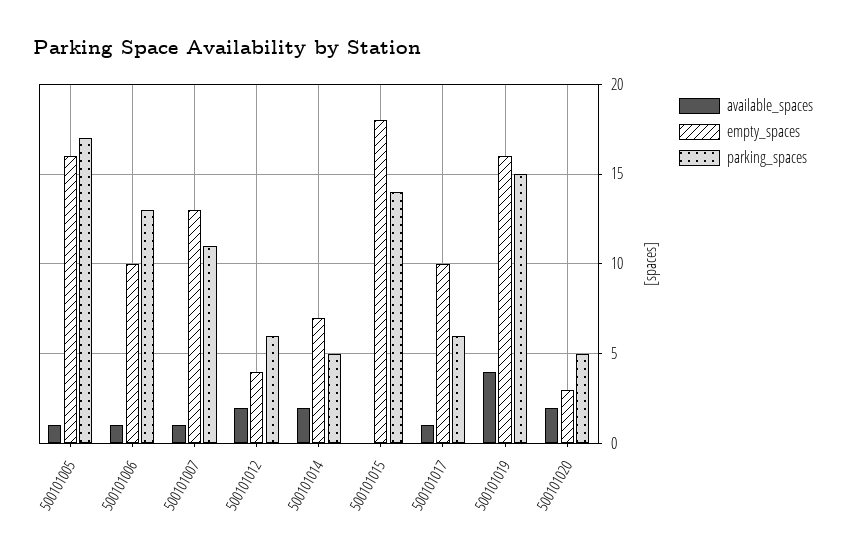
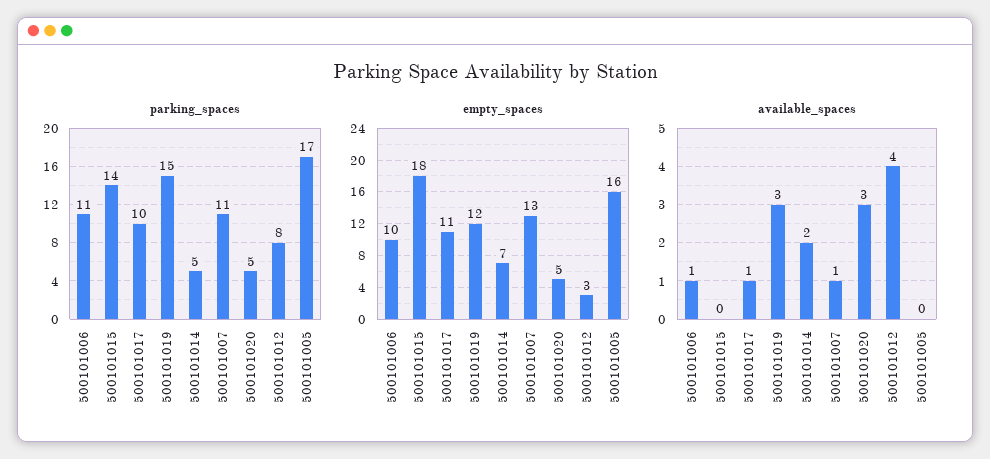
  {
    "available_spaces": {
-     "500101005": 1,
+     "500101005": 0,
      "500101006": 1,
      "500101007": 1,
-     "500101012": 2,
+     "500101012": 4,
      "500101014": 2,
      "500101015": 0,
      "500101017": 1,
-     "500101019": 4,
+     "500101019": 3,
-     "500101020": 2
+     "500101020": 3
    },
    "empty_spaces": {
      "500101005": 16,
      "500101006": 10,
      "500101007": 13,
-     "500101012": 4,
+     "500101012": 3,
      "500101014": 7,
      "500101015": 18,
-     "500101017": 10,
+     "500101017": 11,
-     "500101019": 16,
+     "500101019": 12,
-     "500101020": 3
+     "500101020": 5
    },
    "parking_spaces": {
      "500101005": 17,
-     "500101006": 13,
+     "500101006": 11,
      "500101007": 11,
-     "500101012": 6,
+     "500101012": 8,
      "500101014": 5,
      "500101015": 14,
-     "500101017": 6,
+     "500101017": 10,
      "500101019": 15,
      "500101020": 5
    }
  }

